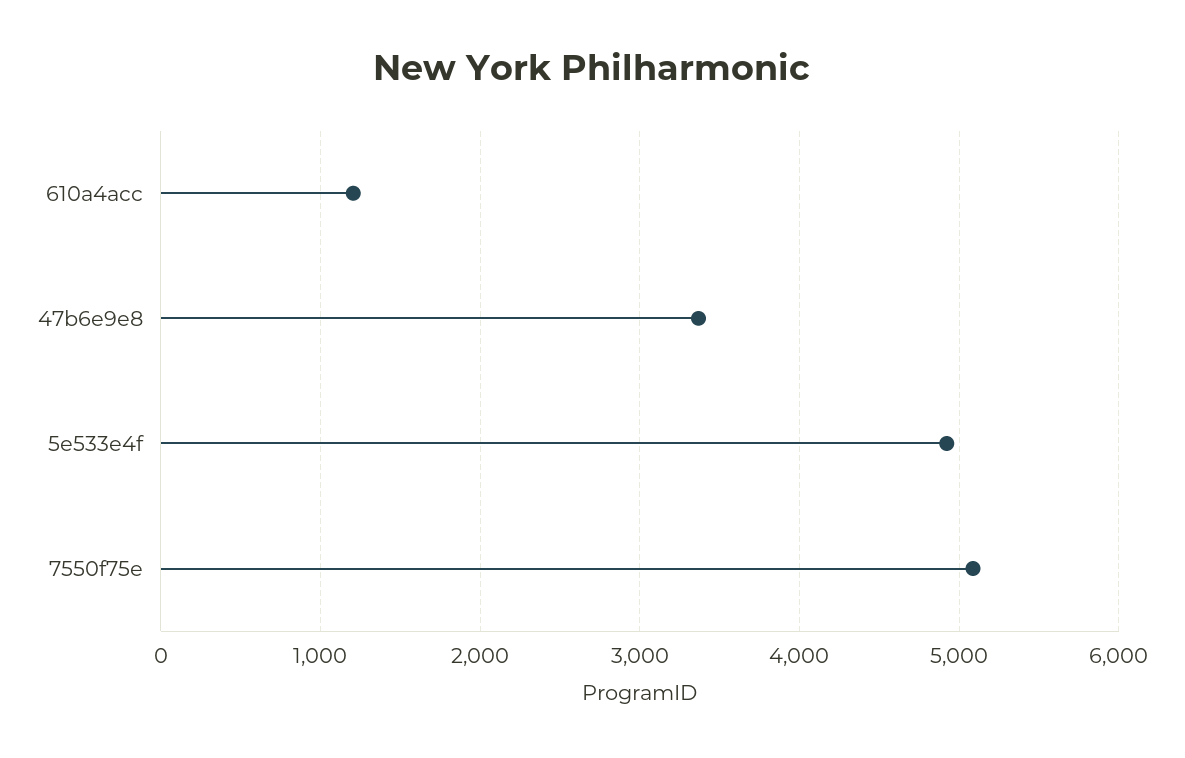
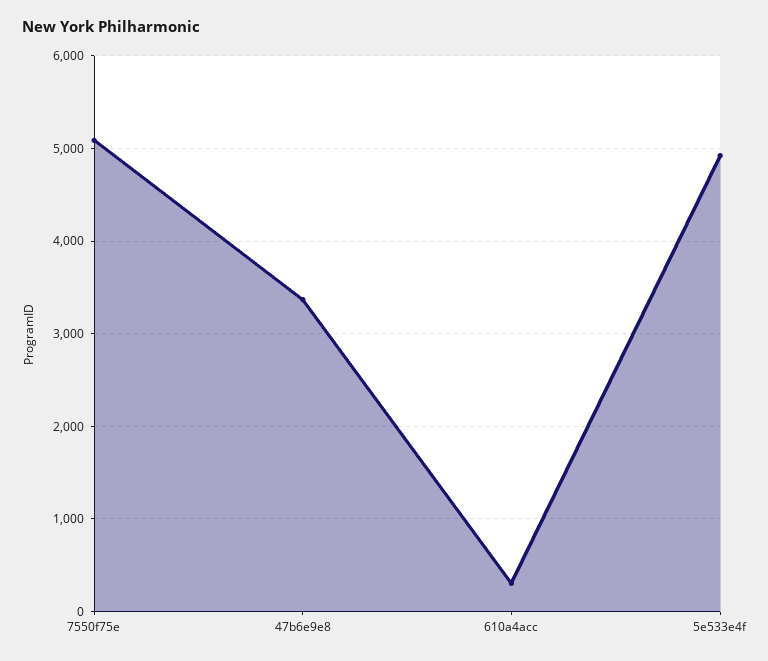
  {
-   "610a4acc": 1200,
+   "610a4acc": 300,
    "47b6e9e8": 3400,
    "5e533e4f": 4900,
    "7550f75e": 5100
  }

